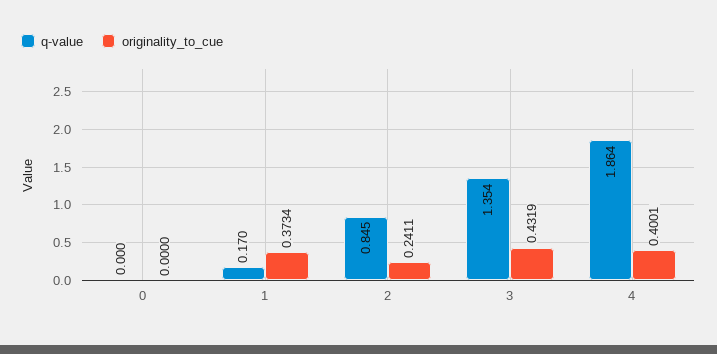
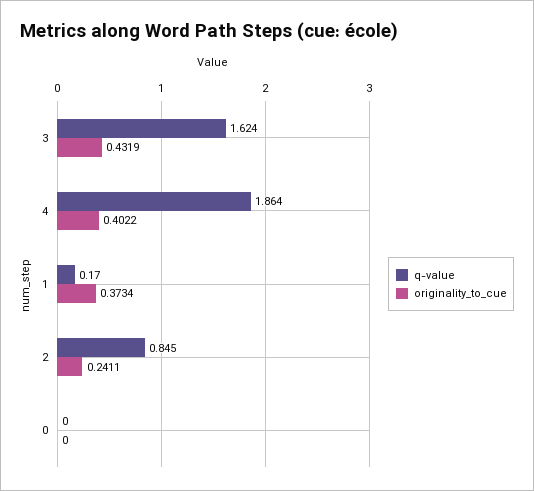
  {
    "q-value": {
      "0": 0,
      "1": 0.17,
      "2": 0.845,
-     "3": 1.354,
+     "3": 1.624,
      "4": 1.864
    },
    "originality_to_cue": {
      "0": 0,
      "1": 0.3734,
      "2": 0.2411,
      "3": 0.4319,
-     "4": 0.4001
+     "4": 0.4022
    }
  }

